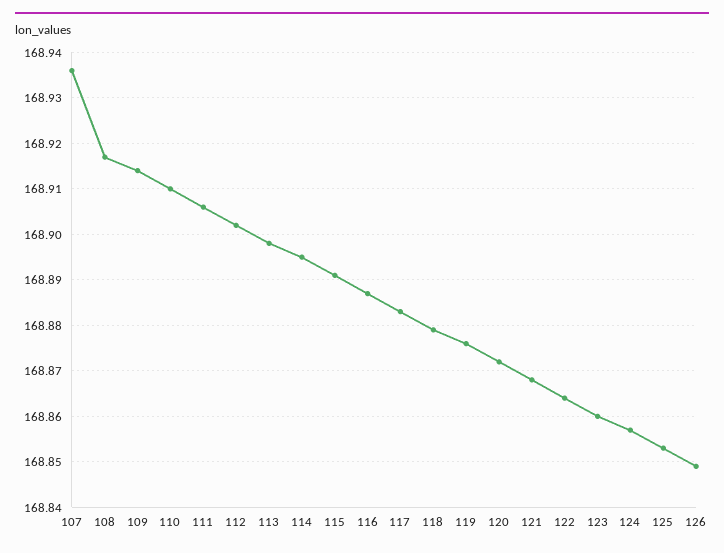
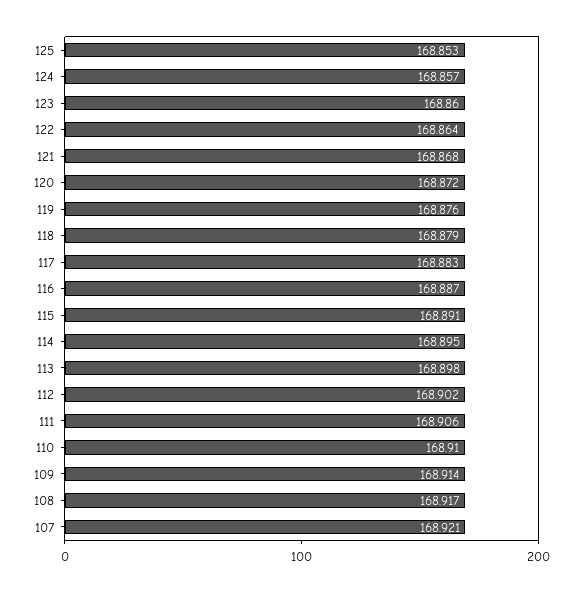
  {
-   "107": 168.935,
+   "107": 168.921,
    "108": 168.917,
    "109": 168.914,
    "110": 168.91,
    "111": 168.906,
    "112": 168.902,
    "113": 168.898,
    "114": 168.895,
    "115": 168.891,
    "116": 168.887,
    "117": 168.883,
    "118": 168.879,
    "119": 168.876,
    "120": 168.872,
    "121": 168.868,
    "122": 168.864,
    "123": 168.86,
    "124": 168.857,
-   "125": 168.853,
+   "125": 168.853
-   "126": 168.85
  }

